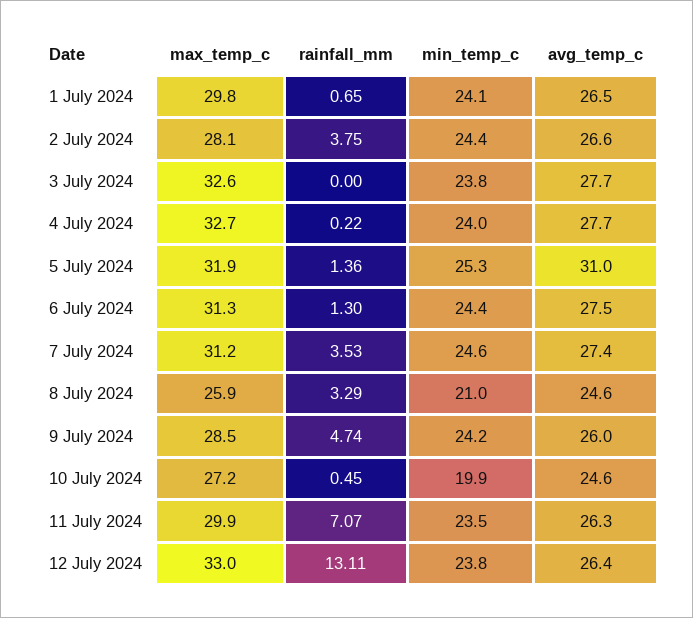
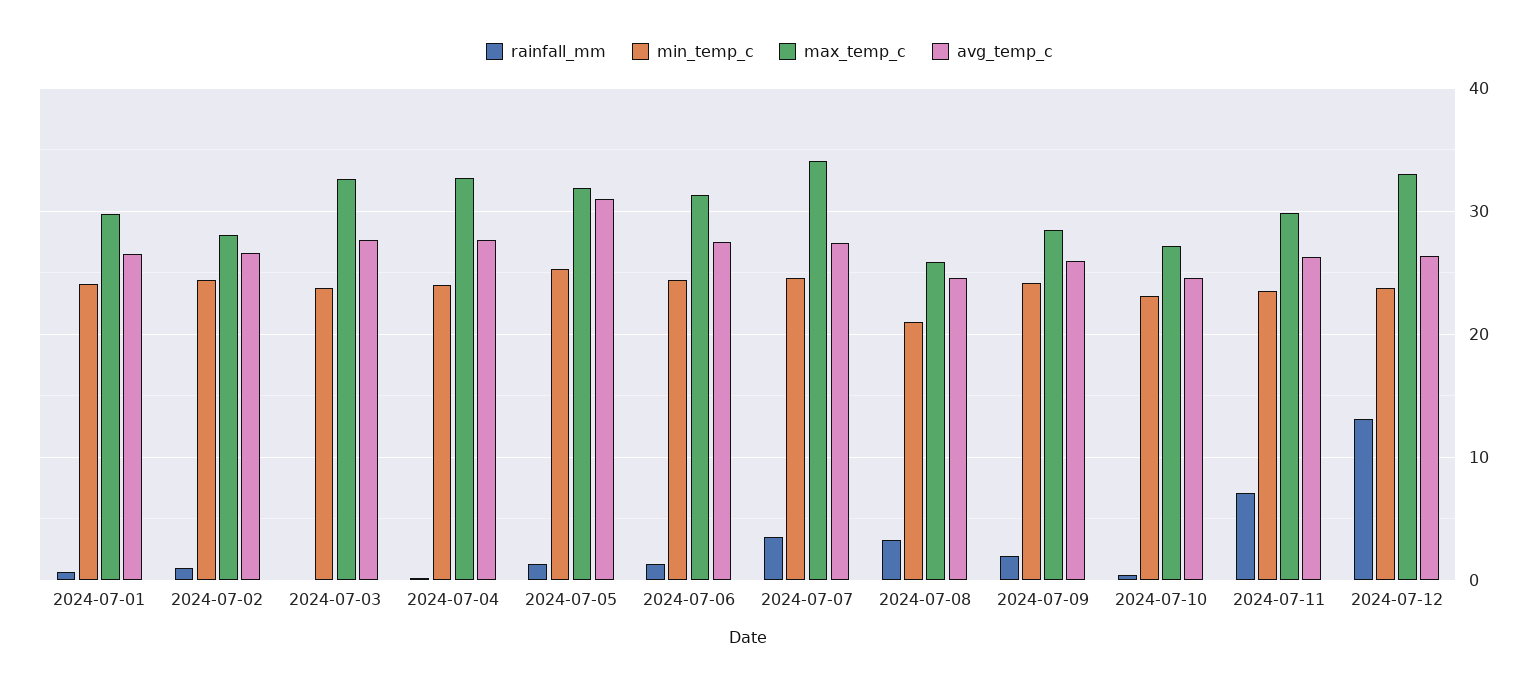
  {
    "max_temp_c": {
      "1 July 2024": 29.8,
      "2 July 2024": 28.1,
      "3 July 2024": 32.6,
      "4 July 2024": 32.7,
      "5 July 2024": 31.9,
      "6 July 2024": 31.3,
-     "7 July 2024": 31.2,
+     "7 July 2024": 34,
      "8 July 2024": 25.9,
      "9 July 2024": 28.5,
      "10 July 2024": 27.2,
      "11 July 2024": 29.9,
      "12 July 2024": 33
    },
    "rainfall_mm": {
      "1 July 2024": 0.65,
-     "2 July 2024": 3.75,
+     "2 July 2024": 1,
      "3 July 2024": 0,
      "4 July 2024": 0.22,
      "5 July 2024": 1.36,
      "6 July 2024": 1.3,
      "7 July 2024": 3.53,
      "8 July 2024": 3.29,
-     "9 July 2024": 4.74,
+     "9 July 2024": 2,
      "10 July 2024": 0.45,
      "11 July 2024": 7.07,
      "12 July 2024": 13.11
    },
    "min_temp_c": {
      "1 July 2024": 24.1,
      "2 July 2024": 24.4,
      "3 July 2024": 23.8,
      "4 July 2024": 24,
      "5 July 2024": 25.3,
      "6 July 2024": 24.4,
      "7 July 2024": 24.6,
      "8 July 2024": 21,
      "9 July 2024": 24.2,
-     "10 July 2024": 19.9,
+     "10 July 2024": 23,
      "11 July 2024": 23.5,
      "12 July 2024": 23.8
    },
    "avg_temp_c": {
      "1 July 2024": 26.5,
      "2 July 2024": 26.6,
      "3 July 2024": 27.7,
      "4 July 2024": 27.7,
      "5 July 2024": 31,
      "6 July 2024": 27.5,
      "7 July 2024": 27.4,
      "8 July 2024": 24.6,
      "9 July 2024": 26,
      "10 July 2024": 24.6,
      "11 July 2024": 26.3,
      "12 July 2024": 26.4
    }
  }

